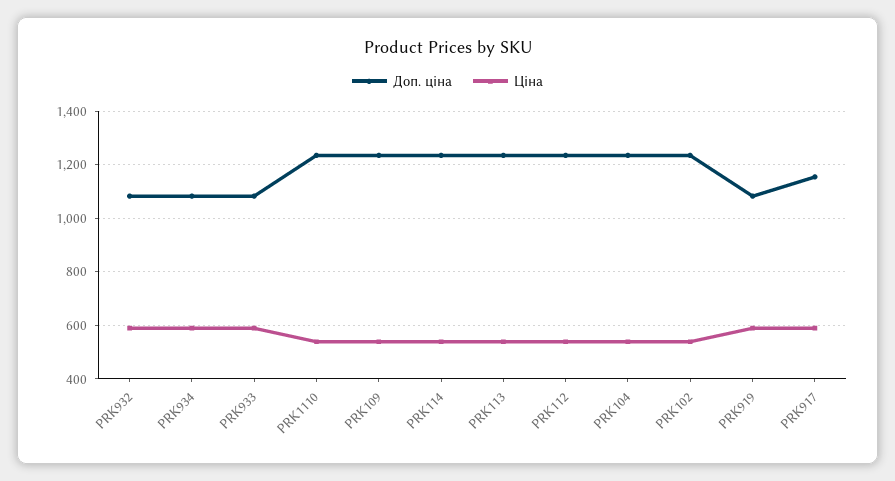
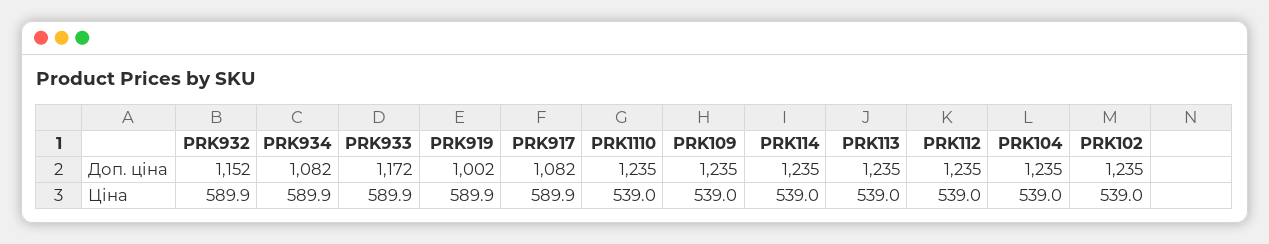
  {
    "Доп. ціна": {
-     "PRK932": 1075,
+     "PRK932": 1152,
      "PRK934": 1082,
-     "PRK933": 1075,
+     "PRK933": 1172,
      "PRK1110": 1235,
      "PRK109": 1235,
      "PRK114": 1235,
      "PRK113": 1235,
      "PRK112": 1235,
      "PRK104": 1235,
      "PRK102": 1235,
-     "PRK919": 1075,
+     "PRK919": 1002,
-     "PRK917": 1150
+     "PRK917": 1082
    },
    "Ціна": {
      "PRK932": 589.9,
      "PRK934": 589.9,
      "PRK933": 589.9,
      "PRK1110": 539,
      "PRK109": 539,
      "PRK114": 539,
      "PRK113": 539,
      "PRK112": 539,
      "PRK104": 539,
      "PRK102": 539,
      "PRK919": 589.9,
      "PRK917": 589.9
    }
  }

